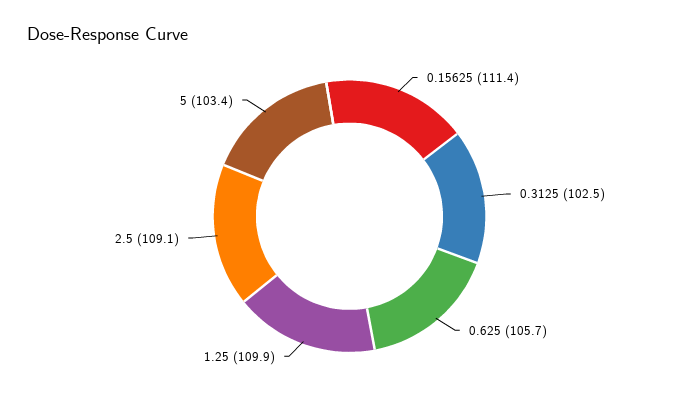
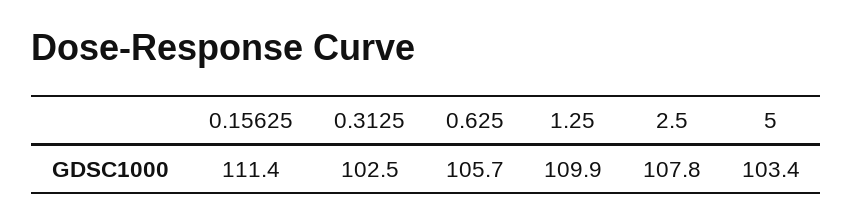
  {
    "0.15625": 111.4,
    "0.3125": 102.5,
    "0.625": 105.7,
    "1.25": 109.9,
-   "2.5": 109.1,
+   "2.5": 107.8,
    "5": 103.4
  }

